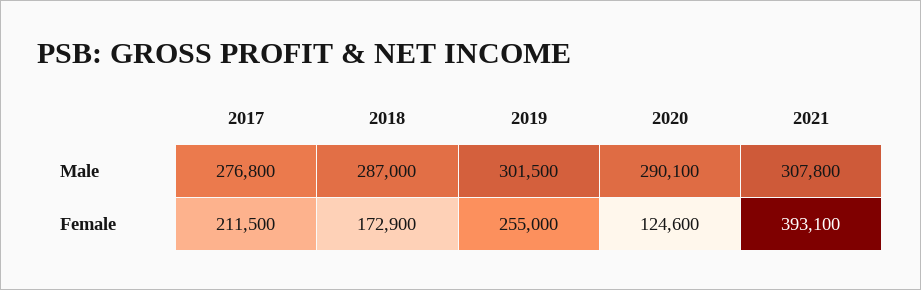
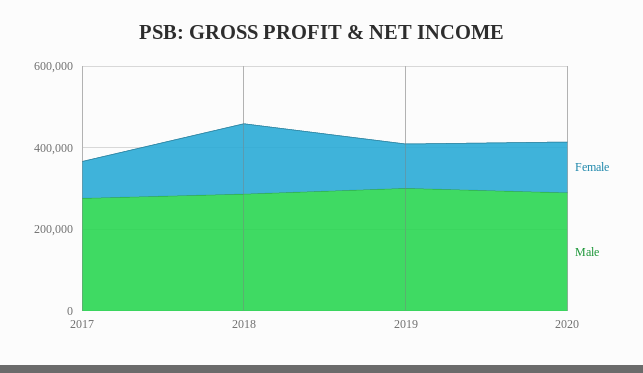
  {
    "Male": {
      "2017": 276800,
      "2018": 287000,
      "2019": 301500,
-     "2020": 290100,
+     "2020": 290100
-     "2021": 307800
    },
    "Female": {
-     "2017": 211500,
+     "2017": 100000,
      "2018": 172900,
-     "2019": 255000,
+     "2019": 100000,
-     "2020": 124600,
+     "2020": 124600
-     "2021": 393100
    }
  }

